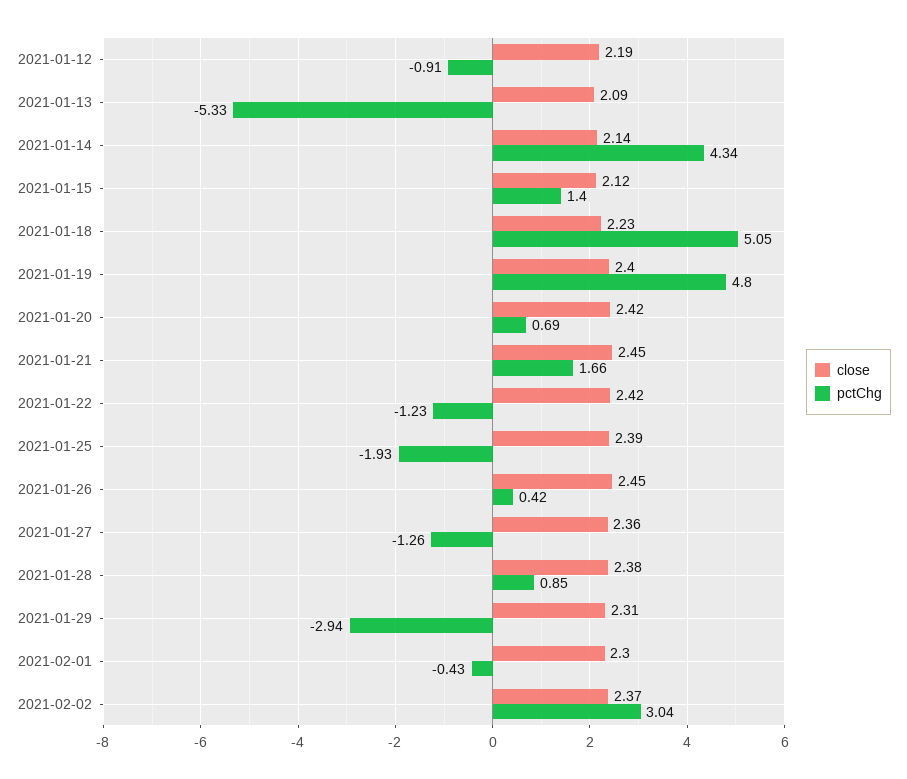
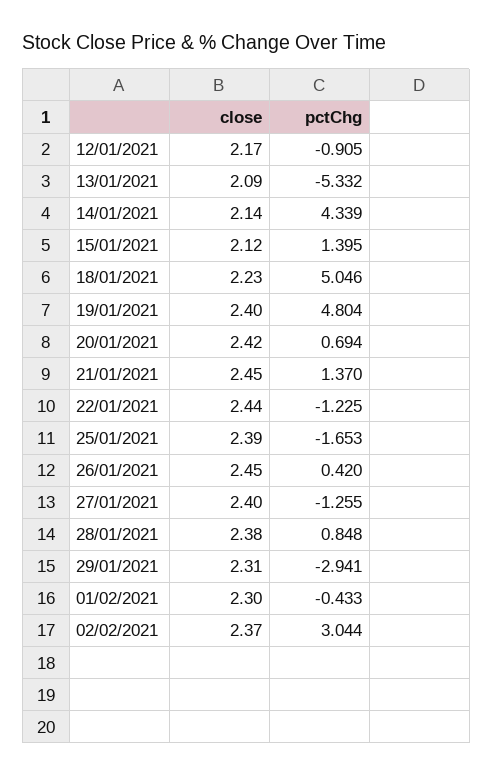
  {
    "close": {
-     "2021-01-12": 2.19,
+     "2021-01-12": 2.17,
      "2021-01-13": 2.09,
      "2021-01-14": 2.14,
      "2021-01-15": 2.12,
      "2021-01-18": 2.23,
      "2021-01-19": 2.4,
      "2021-01-20": 2.42,
      "2021-01-21": 2.45,
-     "2021-01-22": 2.42,
+     "2021-01-22": 2.44,
      "2021-01-25": 2.39,
      "2021-01-26": 2.45,
-     "2021-01-27": 2.36,
+     "2021-01-27": 2.4,
      "2021-01-28": 2.38,
      "2021-01-29": 2.31,
      "2021-02-01": 2.3,
      "2021-02-02": 2.37
    },
    "pctChg": {
      "2021-01-12": -0.905,
      "2021-01-13": -5.332,
      "2021-01-14": 4.339,
      "2021-01-15": 1.395,
      "2021-01-18": 5.046,
      "2021-01-19": 4.804,
      "2021-01-20": 0.694,
-     "2021-01-21": 1.66,
+     "2021-01-21": 1.37,
      "2021-01-22": -1.225,
-     "2021-01-25": -1.93,
+     "2021-01-25": -1.653,
      "2021-01-26": 0.42,
      "2021-01-27": -1.255,
      "2021-01-28": 0.848,
      "2021-01-29": -2.941,
      "2021-02-01": -0.433,
      "2021-02-02": 3.044
    }
  }

